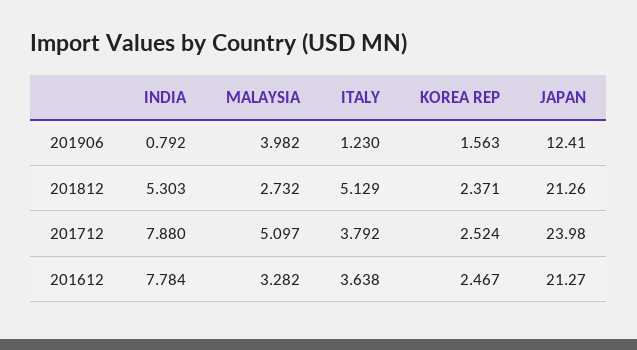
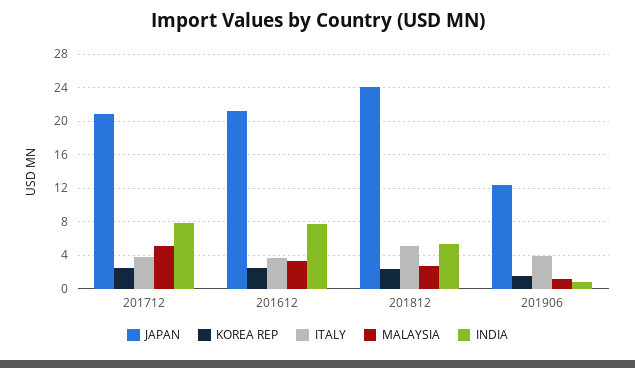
  {
    "INDIA": {
      "201906": 0.792,
      "201812": 5.303,
      "201712": 7.88,
      "201612": 7.784
    },
    "MALAYSIA": {
-     "201906": 3.982,
+     "201906": 1,
      "201812": 2.732,
      "201712": 5.097,
      "201612": 3.282
    },
    "ITALY": {
-     "201906": 1.23,
+     "201906": 4,
      "201812": 5.129,
      "201712": 3.792,
      "201612": 3.638
    },
    "KOREA REP": {
      "201906": 1.563,
      "201812": 2.371,
      "201712": 2.524,
      "201612": 2.467
    },
    "JAPAN": {
      "201906": 12.41,
-     "201812": 21.26,
+     "201812": 24,
-     "201712": 23.98,
+     "201712": 21,
      "201612": 21.27
    }
  }

